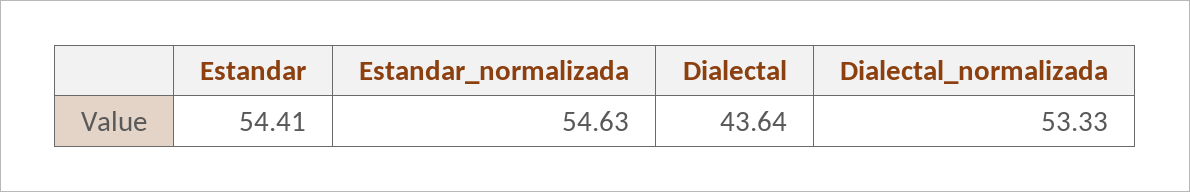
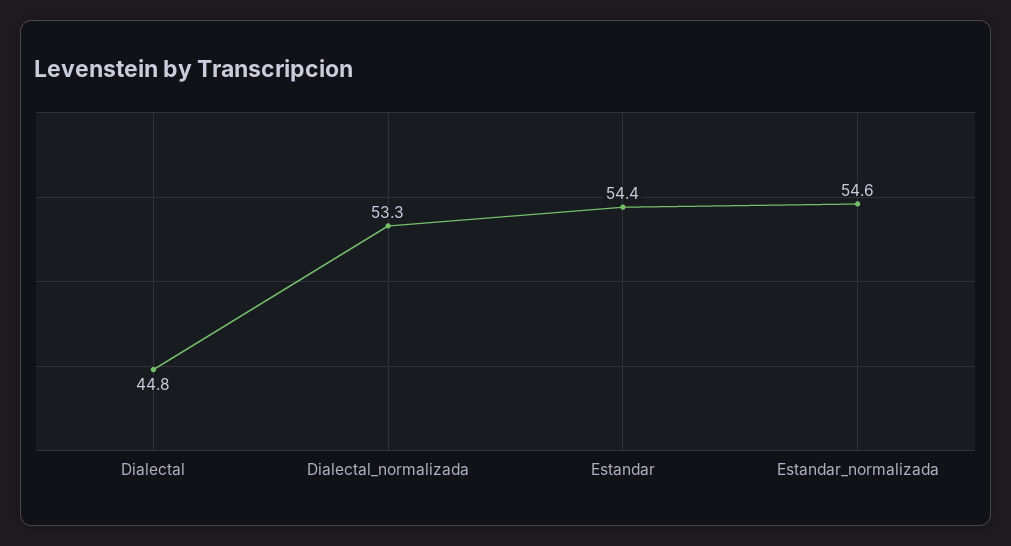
  {
    "Estandar": 54.41,
    "Estandar_normalizada": 54.63,
-   "Dialectal": 43.64,
+   "Dialectal": 44.8,
    "Dialectal_normalizada": 53.33
  }

